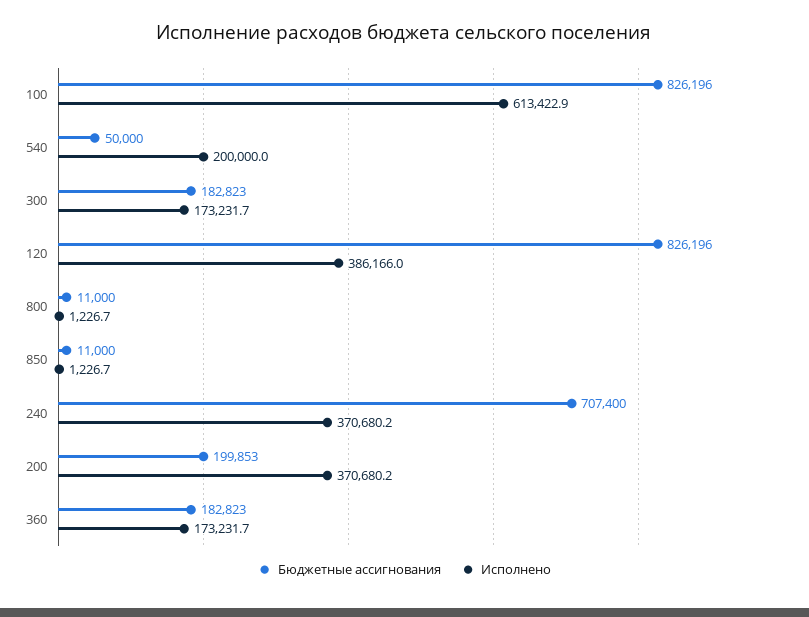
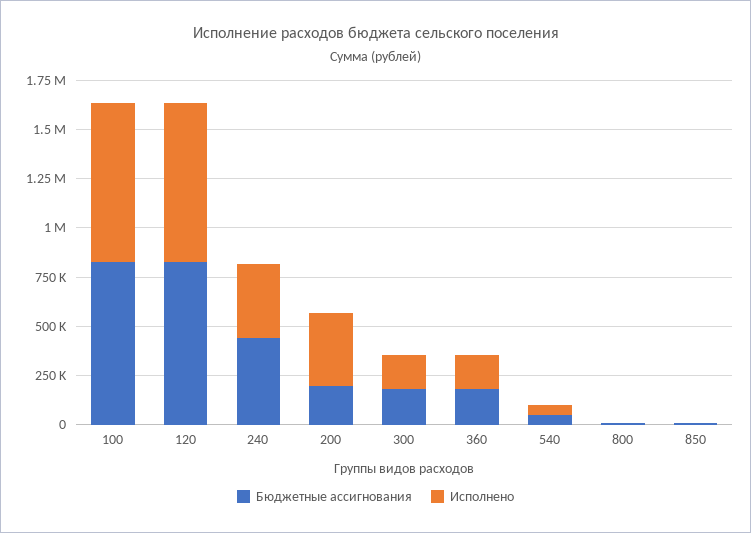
  {
    "Бюджетные ассигнования": {
      "100": 826196,
      "540": 50000,
      "300": 182823,
      "120": 826196,
      "800": 11000,
      "850": 11000,
-     "240": 707400,
+     "240": 450000,
      "200": 199853,
      "360": 182823
    },
    "Исполнено": {
-     "100": 613422.9,
+     "100": 800000,
-     "540": 200000,
+     "540": 50000,
      "300": 173231.7,
-     "120": 386166,
+     "120": 800000,
      "800": 1226.7,
      "850": 1226.7,
      "240": 370680.2,
      "200": 370680.2,
      "360": 173231.7
    }
  }

